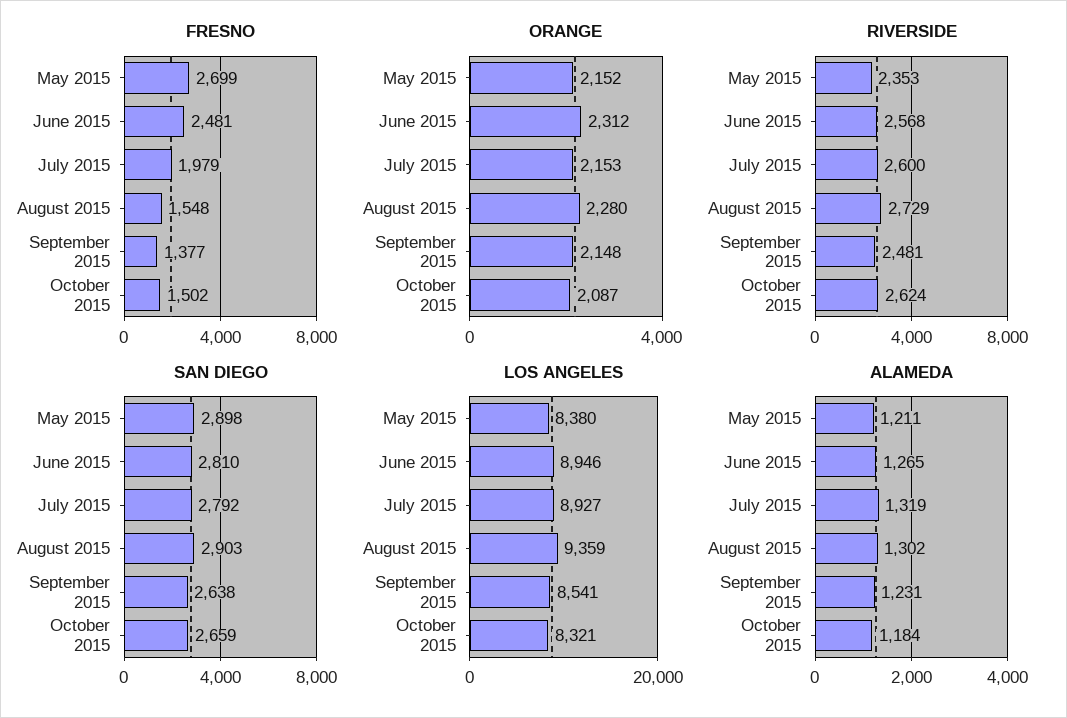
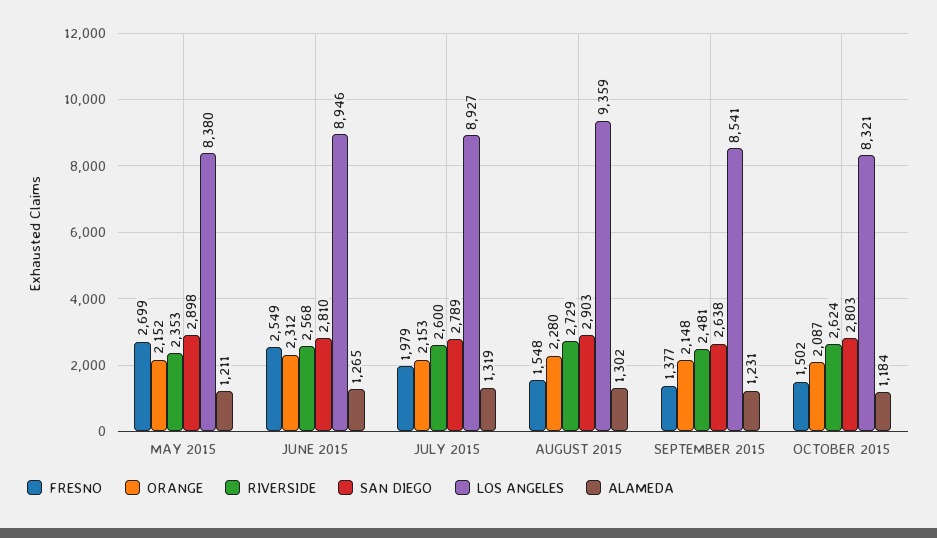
  {
    "FRESNO": {
      "May 2015": 2699,
-     "June 2015": 2481,
+     "June 2015": 2549,
      "July 2015": 1979,
      "August 2015": 1548,
      "September 2015": 1377,
      "October 2015": 1502
    },
    "ORANGE": {
      "May 2015": 2152,
      "June 2015": 2312,
      "July 2015": 2153,
      "August 2015": 2280,
      "September 2015": 2148,
      "October 2015": 2087
    },
    "RIVERSIDE": {
      "May 2015": 2353,
      "June 2015": 2568,
      "July 2015": 2600,
      "August 2015": 2729,
      "September 2015": 2481,
      "October 2015": 2624
    },
    "SAN DIEGO": {
      "May 2015": 2898,
      "June 2015": 2810,
-     "July 2015": 2792,
+     "July 2015": 2789,
      "August 2015": 2903,
      "September 2015": 2638,
-     "October 2015": 2659
+     "October 2015": 2803
    },
    "LOS ANGELES": {
      "May 2015": 8380,
      "June 2015": 8946,
      "July 2015": 8927,
      "August 2015": 9359,
      "September 2015": 8541,
      "October 2015": 8321
    },
    "ALAMEDA": {
      "May 2015": 1211,
      "June 2015": 1265,
      "July 2015": 1319,
      "August 2015": 1302,
      "September 2015": 1231,
      "October 2015": 1184
    }
  }

